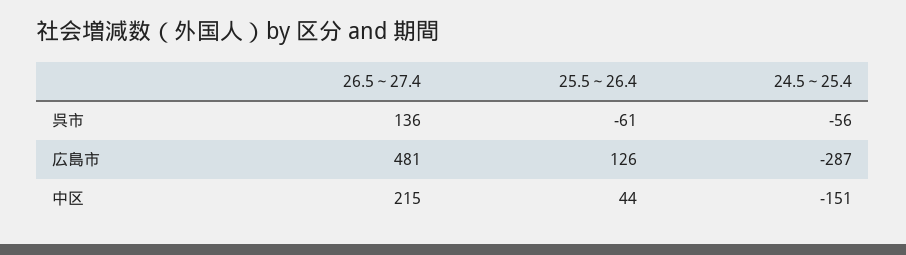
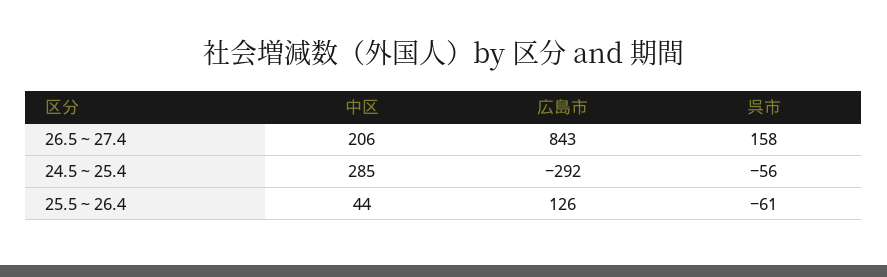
  {
    "26.5～27.4": {
-     "呉市": 136,
+     "呉市": 158,
-     "広島市": 481,
+     "広島市": 843,
-     "中区": 215
+     "中区": 206
    },
    "25.5～26.4": {
      "呉市": -61,
      "広島市": 126,
      "中区": 44
    },
    "24.5～25.4": {
      "呉市": -56,
-     "広島市": -287,
+     "広島市": -292,
-     "中区": -151
+     "中区": 285
    }
  }

